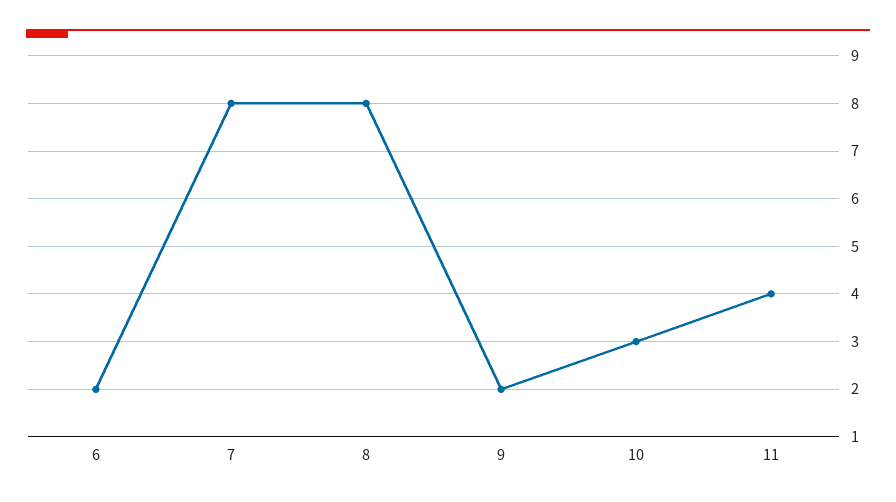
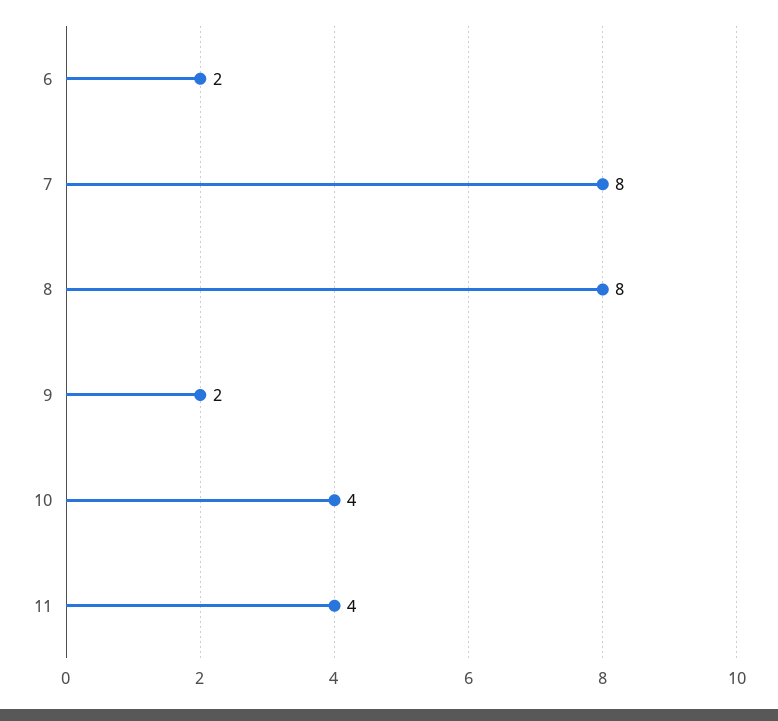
  {
    "6": 2,
    "7": 8,
    "8": 8,
    "9": 2,
-   "10": 3,
+   "10": 4,
    "11": 4
  }

